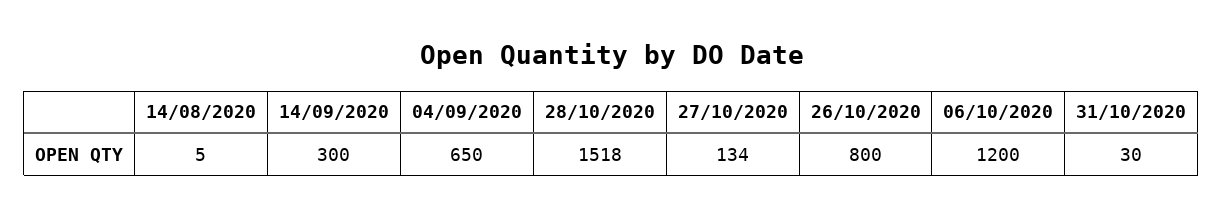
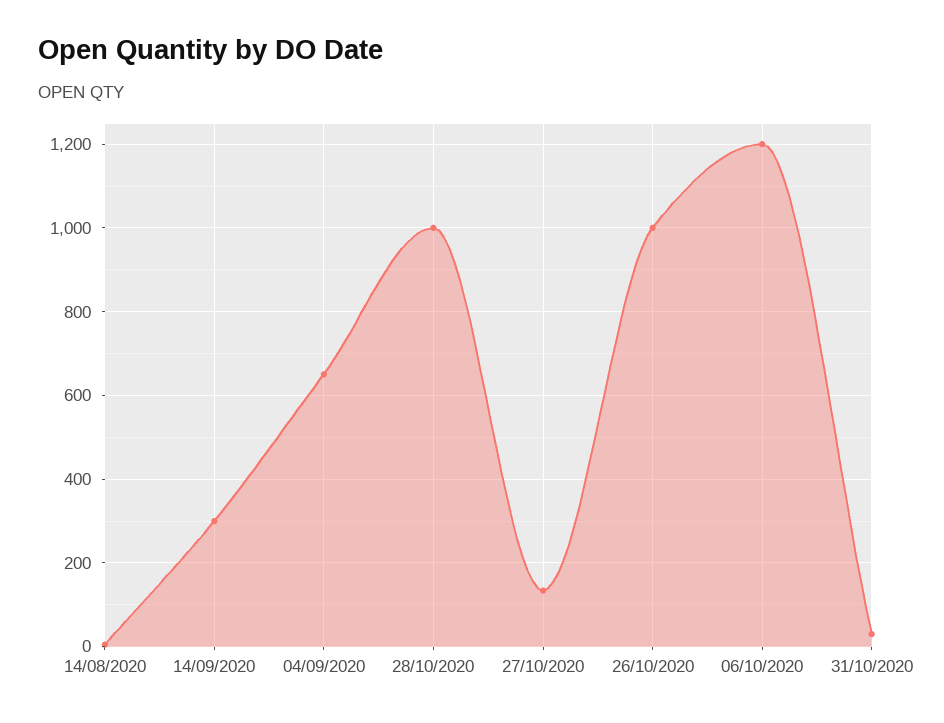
  {
    "14/08/2020": 5,
    "14/09/2020": 300,
    "04/09/2020": 650,
-   "28/10/2020": 1518,
+   "28/10/2020": 1000,
    "27/10/2020": 134,
-   "26/10/2020": 800,
+   "26/10/2020": 1000,
    "06/10/2020": 1200,
    "31/10/2020": 30
  }

